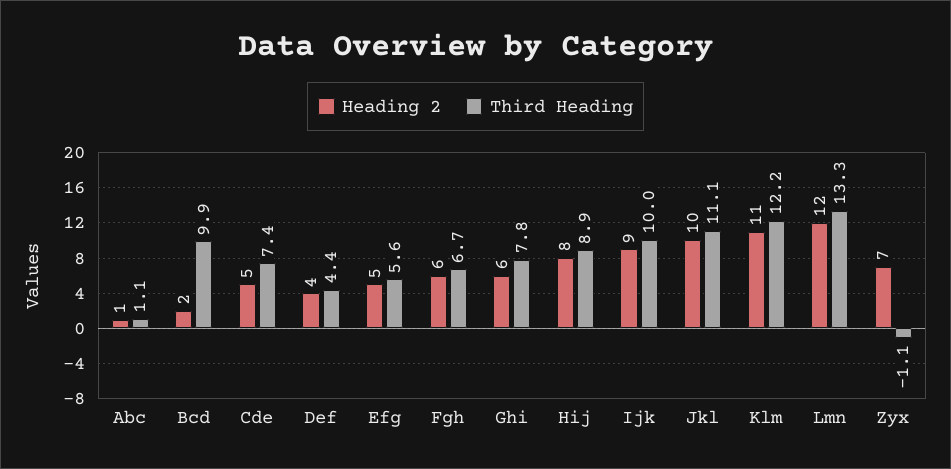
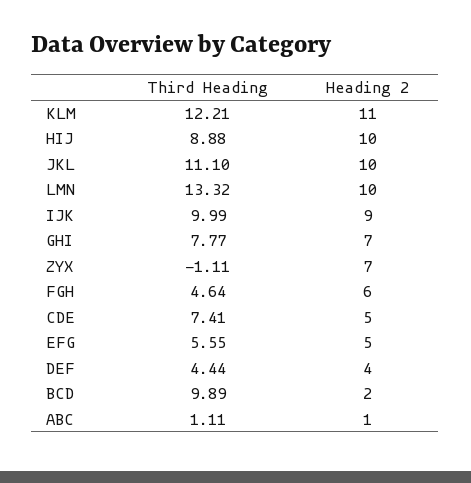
  {
    "Heading 2": {
      "Abc": 1,
      "Bcd": 2,
      "Cde": 5,
      "Def": 4,
      "Efg": 5,
      "Fgh": 6,
-     "Ghi": 6,
+     "Ghi": 7,
-     "Hij": 8,
+     "Hij": 10,
      "Ijk": 9,
      "Jkl": 10,
      "Klm": 11,
-     "Lmn": 12,
+     "Lmn": 10,
      "Zyx": 7
    },
    "Third Heading": {
      "Abc": 1.11,
      "Bcd": 9.89,
      "Cde": 7.41,
      "Def": 4.44,
      "Efg": 5.55,
-     "Fgh": 6.7,
+     "Fgh": 4.64,
      "Ghi": 7.77,
      "Hij": 8.88,
      "Ijk": 9.99,
      "Jkl": 11.1,
      "Klm": 12.21,
      "Lmn": 13.32,
      "Zyx": -1.11
    }
  }

